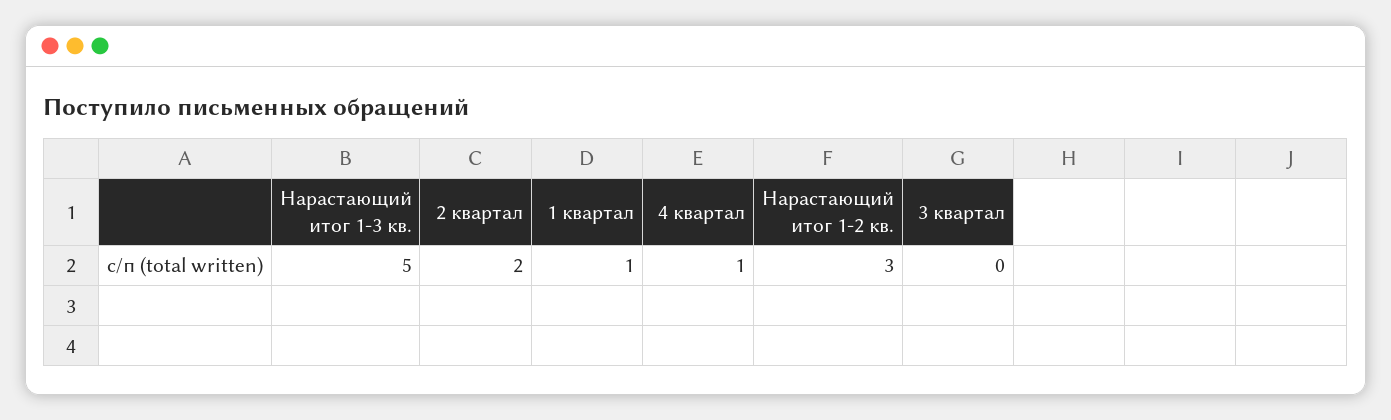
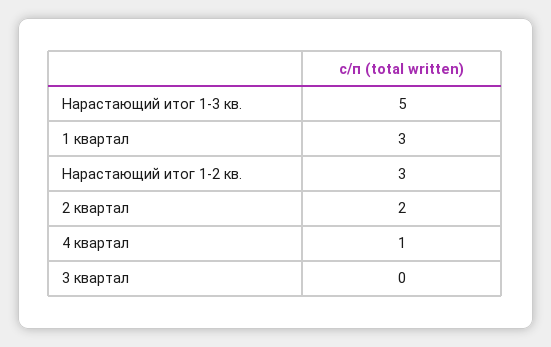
  {
    "Нарастающий итог 1-3 кв.": 5,
    "2 квартал": 2,
-   "1 квартал": 1,
+   "1 квартал": 3,
    "4 квартал": 1,
    "Нарастающий итог 1-2 кв.": 3,
    "3 квартал": 0
  }

